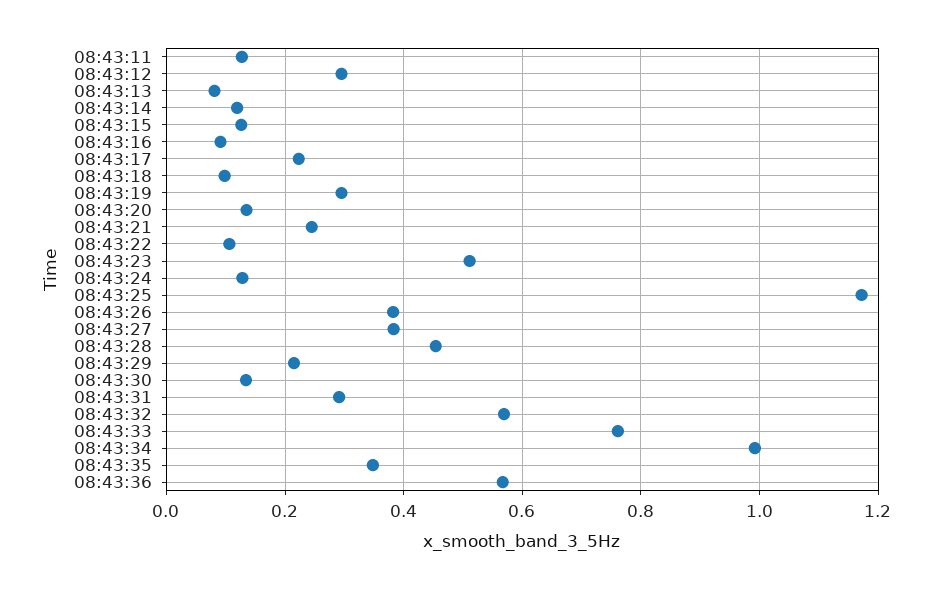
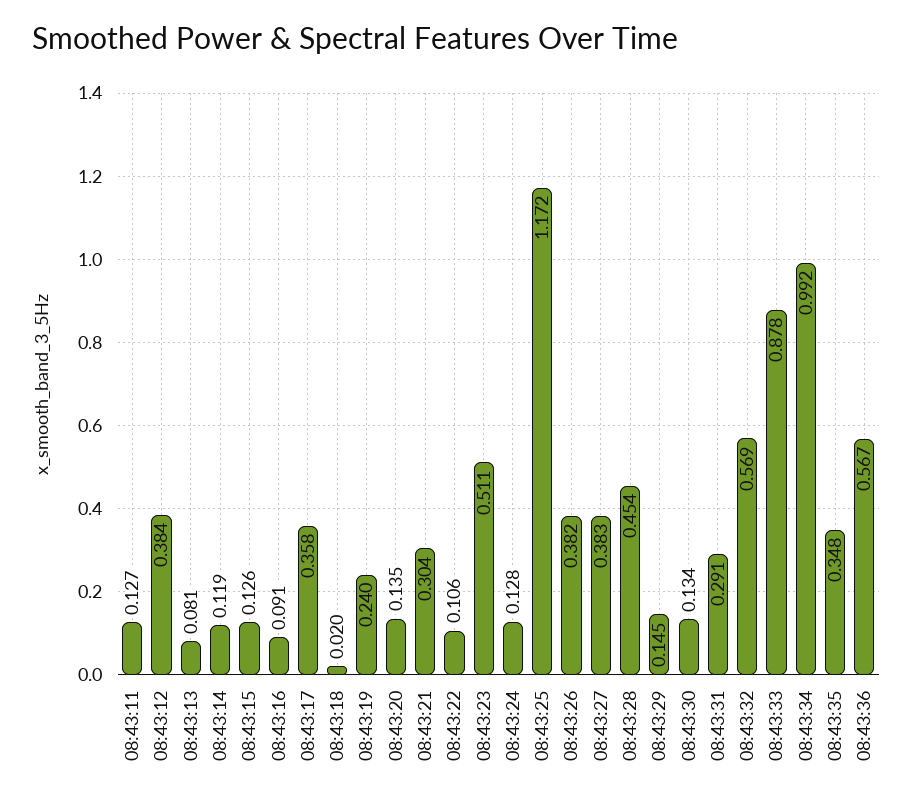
  {
    "08:43:11": 0.127,
-   "08:43:12": 0.3,
+   "08:43:12": 0.384,
    "08:43:13": 0.081,
    "08:43:14": 0.119,
    "08:43:15": 0.126,
    "08:43:16": 0.091,
-   "08:43:17": 0.22,
+   "08:43:17": 0.358,
-   "08:43:18": 0.1,
+   "08:43:18": 0.02,
-   "08:43:19": 0.3,
+   "08:43:19": 0.24,
    "08:43:20": 0.135,
-   "08:43:21": 0.24,
+   "08:43:21": 0.304,
    "08:43:22": 0.106,
    "08:43:23": 0.511,
    "08:43:24": 0.128,
    "08:43:25": 1.172,
    "08:43:26": 0.382,
    "08:43:27": 0.383,
    "08:43:28": 0.454,
-   "08:43:29": 0.22,
+   "08:43:29": 0.145,
    "08:43:30": 0.134,
    "08:43:31": 0.291,
    "08:43:32": 0.569,
-   "08:43:33": 0.76,
+   "08:43:33": 0.878,
    "08:43:34": 0.992,
    "08:43:35": 0.348,
    "08:43:36": 0.567
  }

